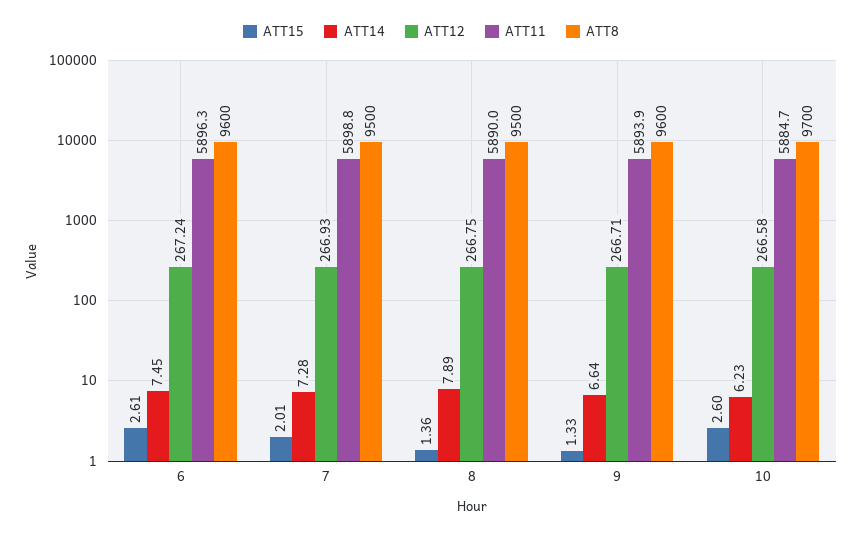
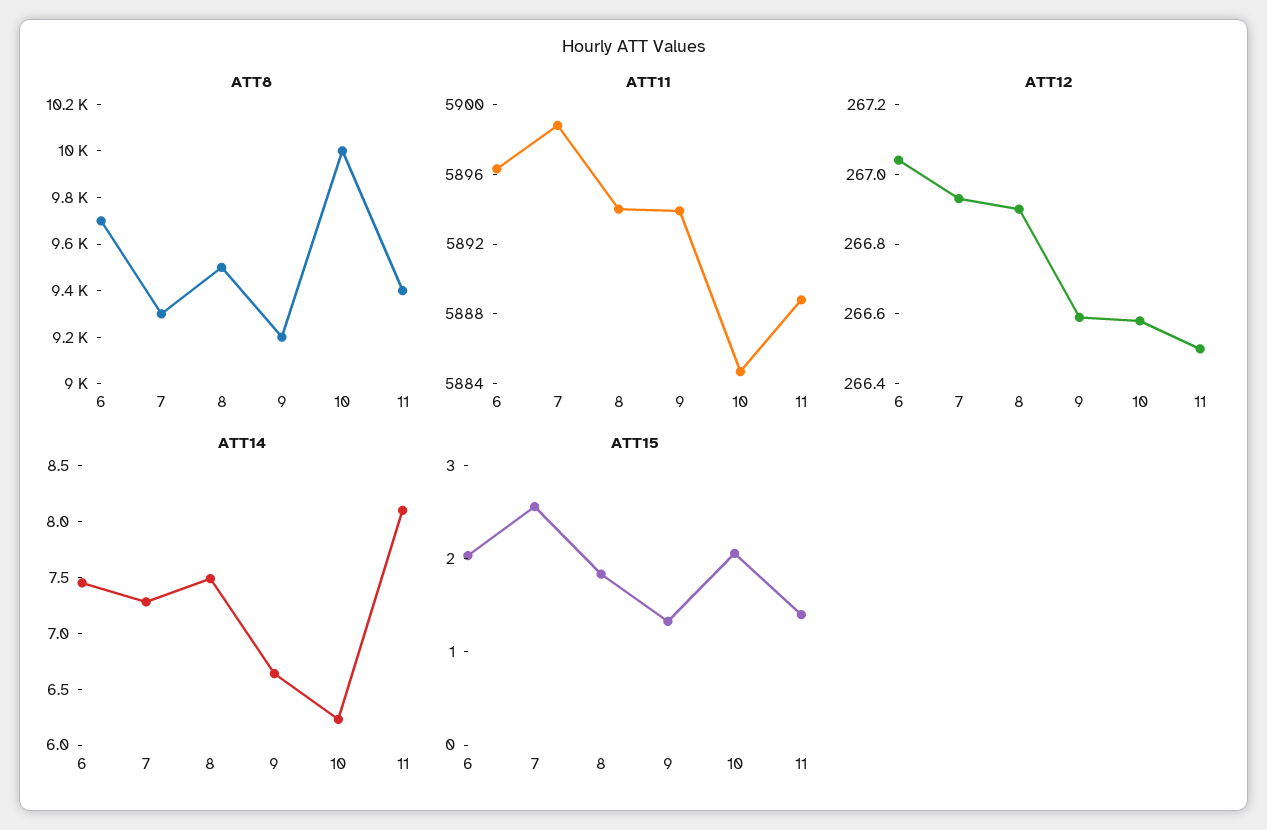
  {
    "ATT15": {
-     "6": 2.61,
+     "6": 2,
-     "7": 2.01,
+     "7": 2.6,
-     "8": 1.36,
+     "8": 1.8,
      "9": 1.33,
-     "10": 2.6
+     "10": 2,
+     "11": 1.4
    },
    "ATT14": {
      "6": 7.45,
      "7": 7.28,
-     "8": 7.89,
+     "8": 7.5,
      "9": 6.64,
-     "10": 6.23
+     "10": 6.23,
+     "11": 8.1
    },
    "ATT12": {
-     "6": 267.24,
+     "6": 267.05,
      "7": 266.93,
-     "8": 266.75,
+     "8": 266.9,
-     "9": 266.71,
+     "9": 266.6,
-     "10": 266.58
+     "10": 266.58,
+     "11": 266.5
    },
    "ATT11": {
      "6": 5896.3,
      "7": 5898.8,
-     "8": 5890,
+     "8": 5894,
      "9": 5893.9,
-     "10": 5884.7
+     "10": 5884.7,
+     "11": 5889
    },
    "ATT8": {
-     "6": 9600,
+     "6": 9700,
-     "7": 9500,
+     "7": 9300,
      "8": 9500,
-     "9": 9600,
+     "9": 9200,
-     "10": 9700
+     "10": 10000,
+     "11": 9400
    }
  }

